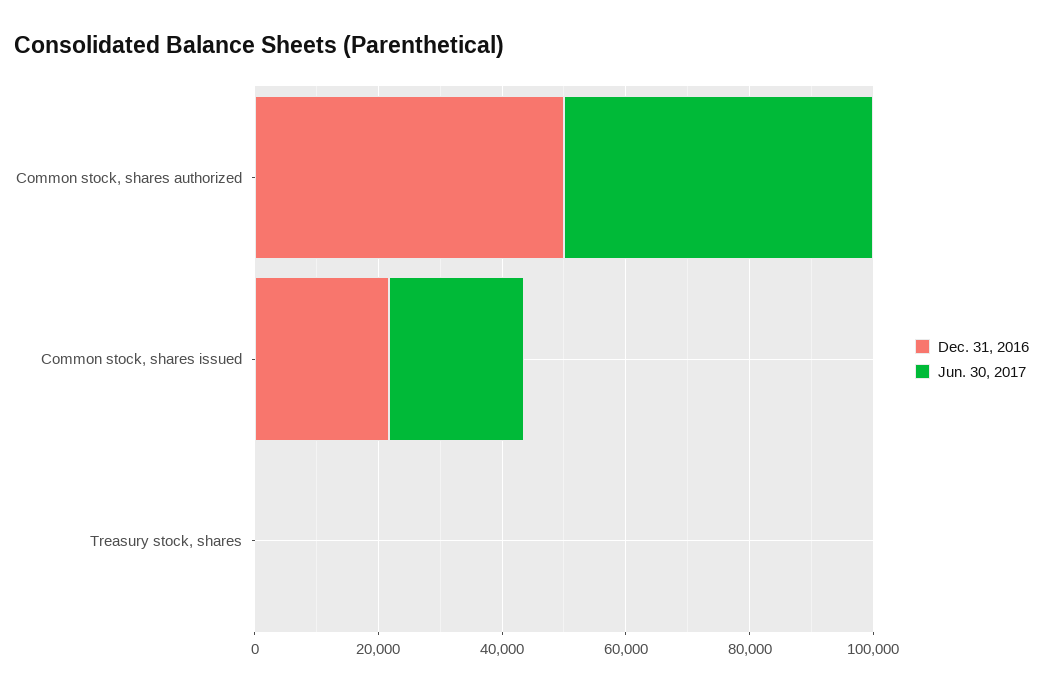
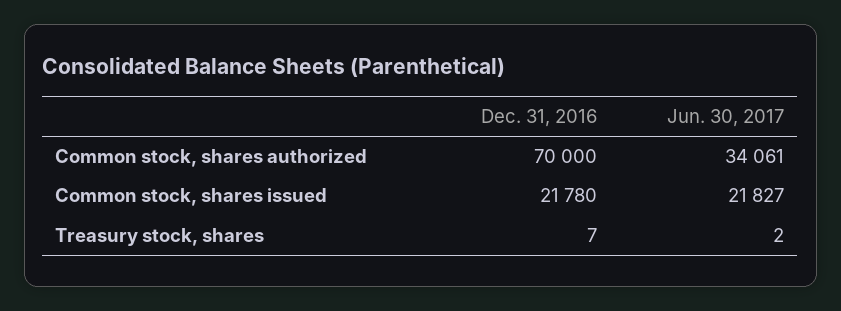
  {
    "Dec. 31, 2016": {
-     "Common stock, shares authorized": 50000,
+     "Common stock, shares authorized": 70000,
      "Common stock, shares issued": 21780,
      "Treasury stock, shares": 7
    },
    "Jun. 30, 2017": {
-     "Common stock, shares authorized": 50000,
+     "Common stock, shares authorized": 34061,
      "Common stock, shares issued": 21827,
      "Treasury stock, shares": 2
    }
  }

